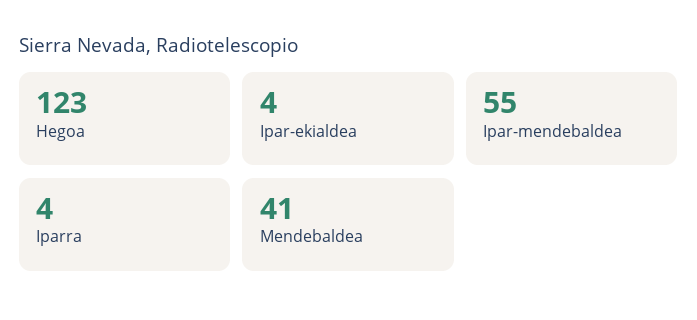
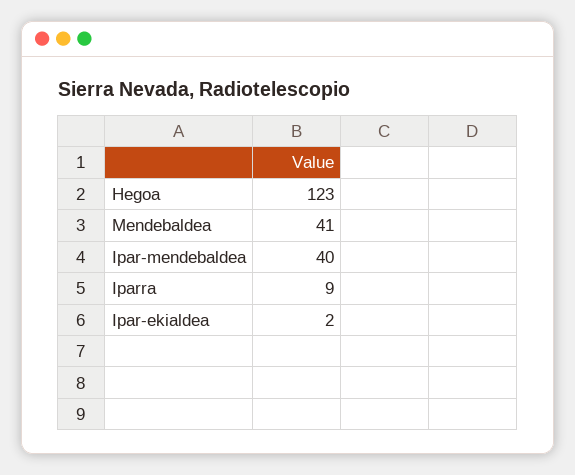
  {
    "Hegoa": 123,
-   "Ipar-ekialdea": 4,
+   "Ipar-ekialdea": 2,
-   "Ipar-mendebaldea": 55,
+   "Ipar-mendebaldea": 40,
-   "Iparra": 4,
+   "Iparra": 9,
    "Mendebaldea": 41
  }

